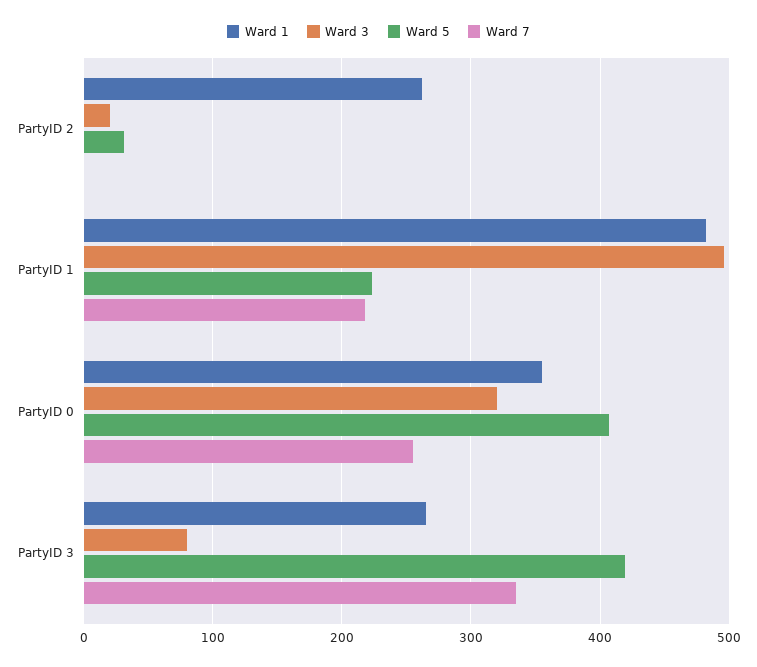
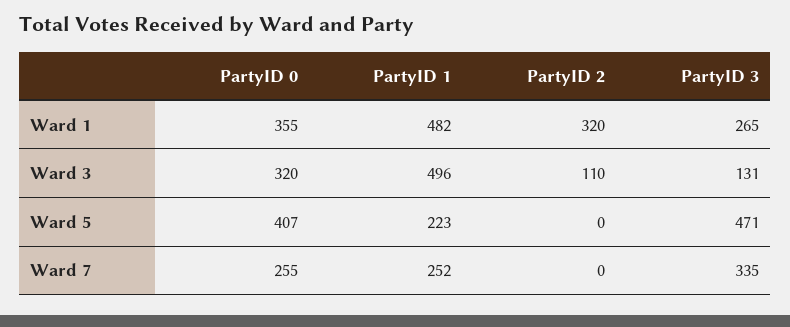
  {
    "Ward 1": {
-     "PartyID 2": 260,
+     "PartyID 2": 320,
      "PartyID 1": 482,
      "PartyID 0": 355,
      "PartyID 3": 265
    },
    "Ward 3": {
-     "PartyID 2": 20,
+     "PartyID 2": 110,
      "PartyID 1": 496,
      "PartyID 0": 320,
-     "PartyID 3": 80
+     "PartyID 3": 131
    },
    "Ward 5": {
-     "PartyID 2": 30,
+     "PartyID 2": 0,
      "PartyID 1": 223,
      "PartyID 0": 407,
-     "PartyID 3": 420
+     "PartyID 3": 471
    },
    "Ward 7": {
      "PartyID 2": 0,
-     "PartyID 1": 220,
+     "PartyID 1": 252,
      "PartyID 0": 255,
      "PartyID 3": 335
    }
  }

